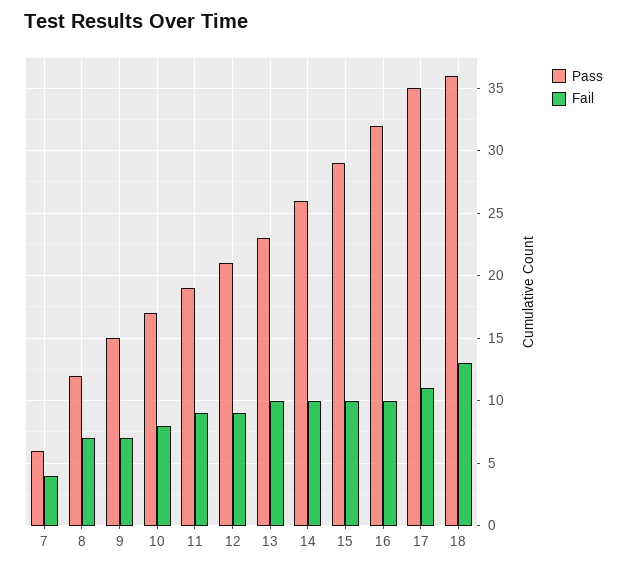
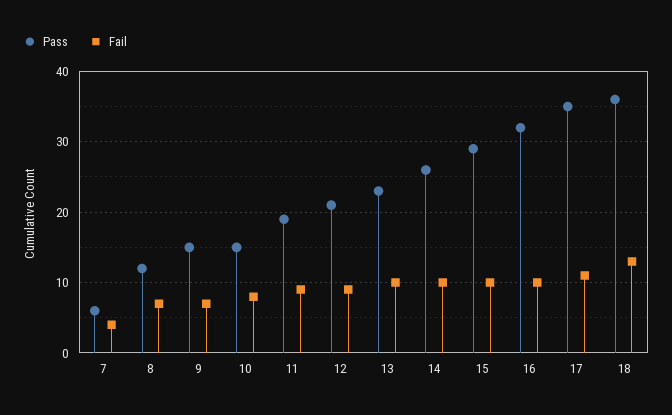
  {
    "Pass": {
      "7": 6,
      "8": 12,
      "9": 15,
-     "10": 17,
+     "10": 15,
      "11": 19,
      "12": 21,
      "13": 23,
      "14": 26,
      "15": 29,
      "16": 32,
      "17": 35,
      "18": 36
    },
    "Fail": {
      "7": 4,
      "8": 7,
      "9": 7,
      "10": 8,
      "11": 9,
      "12": 9,
      "13": 10,
      "14": 10,
      "15": 10,
      "16": 10,
      "17": 11,
      "18": 13
    }
  }

